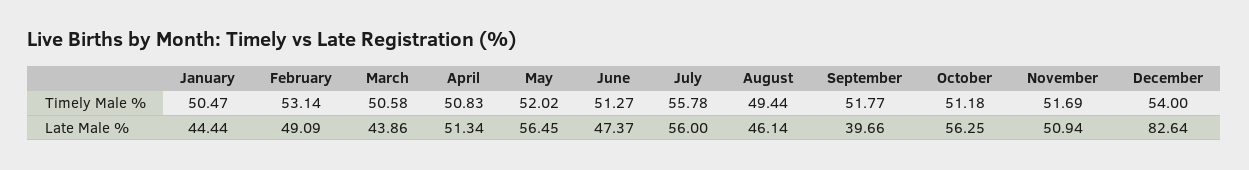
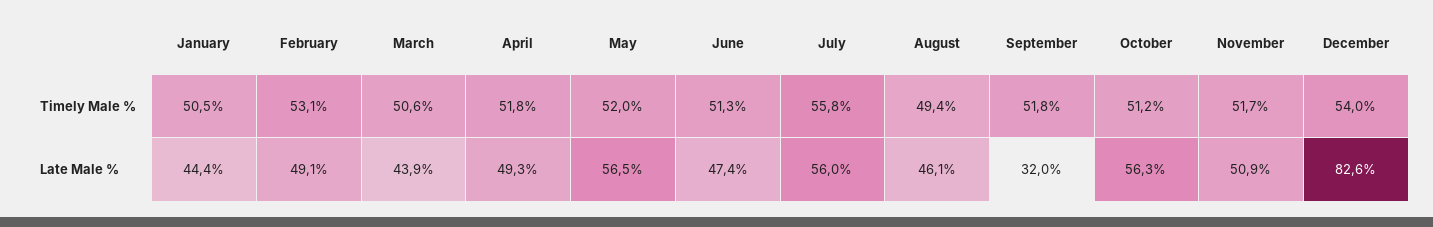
  {
    "January": {
      "Timely Male %": 50.47,
      "Late Male %": 44.44
    },
    "February": {
      "Timely Male %": 53.14,
      "Late Male %": 49.09
    },
    "March": {
      "Timely Male %": 50.58,
      "Late Male %": 43.86
    },
    "April": {
-     "Timely Male %": 50.83,
+     "Timely Male %": 51.8,
-     "Late Male %": 51.34
+     "Late Male %": 49.3
    },
    "May": {
      "Timely Male %": 52.02,
      "Late Male %": 56.45
    },
    "June": {
      "Timely Male %": 51.27,
      "Late Male %": 47.37
    },
    "July": {
      "Timely Male %": 55.78,
      "Late Male %": 56
    },
    "August": {
      "Timely Male %": 49.44,
      "Late Male %": 46.14
    },
    "September": {
      "Timely Male %": 51.77,
-     "Late Male %": 39.66
+     "Late Male %": 32
    },
    "October": {
      "Timely Male %": 51.18,
      "Late Male %": 56.25
    },
    "November": {
      "Timely Male %": 51.69,
      "Late Male %": 50.94
    },
    "December": {
      "Timely Male %": 54,
      "Late Male %": 82.64
    }
  }

